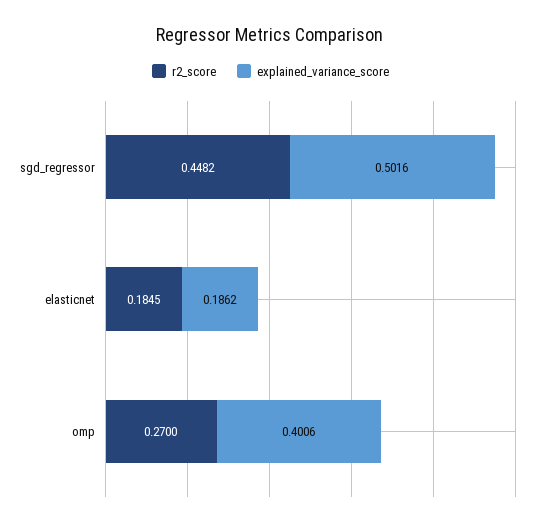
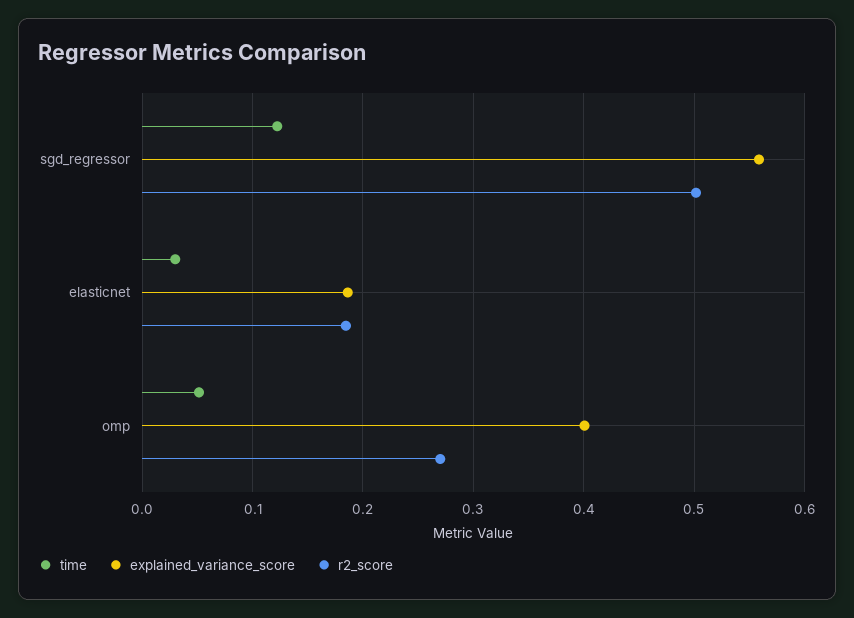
  {
    "r2_score": {
-     "sgd_regressor": 0.4482,
+     "sgd_regressor": 0.5,
      "elasticnet": 0.1845,
      "omp": 0.27
    },
    "explained_variance_score": {
-     "sgd_regressor": 0.5016,
+     "sgd_regressor": 0.56,
      "elasticnet": 0.1862,
      "omp": 0.4006
-   }
+   },
+   "time": {
+     "sgd_regressor": 0.12,
+     "elasticnet": 0.03,
+     "omp": 0.05
+   }
  }

